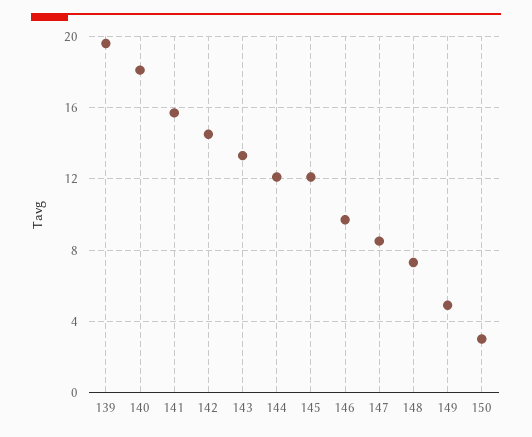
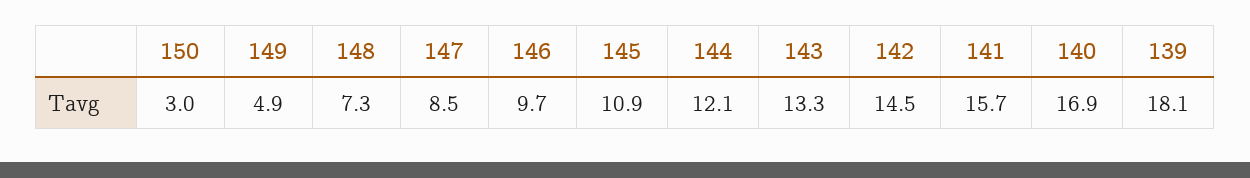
  {
-   "139": 19.5,
+   "139": 18.1,
-   "140": 18,
+   "140": 16.9,
    "141": 15.7,
    "142": 14.5,
    "143": 13.3,
    "144": 12.1,
-   "145": 12,
+   "145": 10.9,
    "146": 9.7,
    "147": 8.5,
    "148": 7.3,
    "149": 4.9,
    "150": 3
  }

